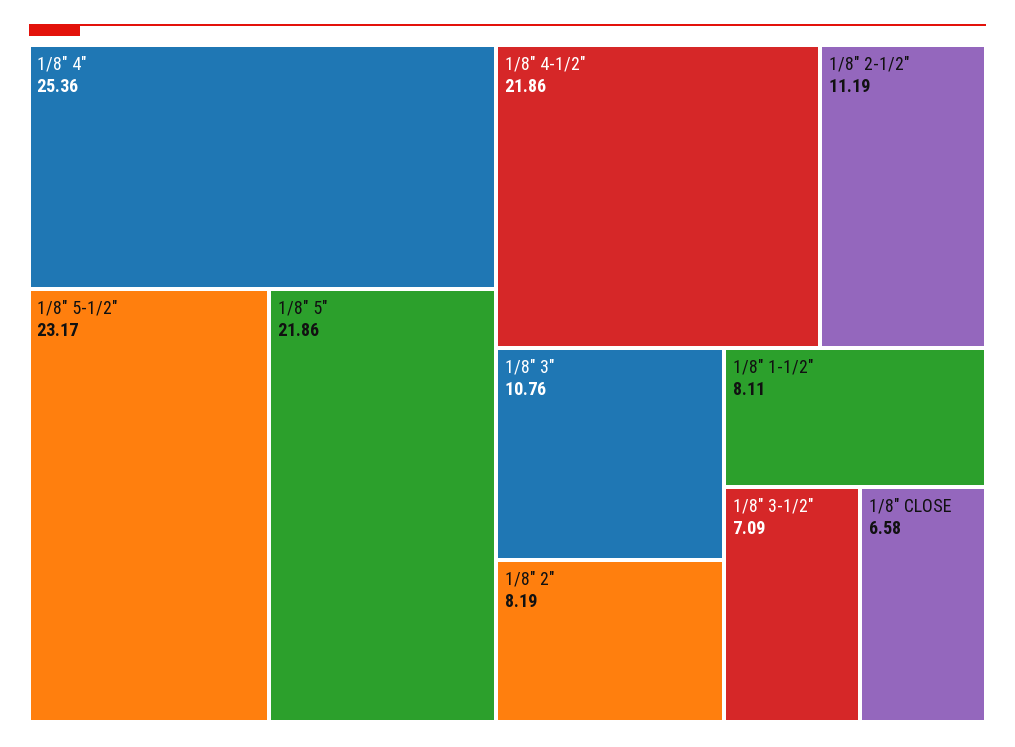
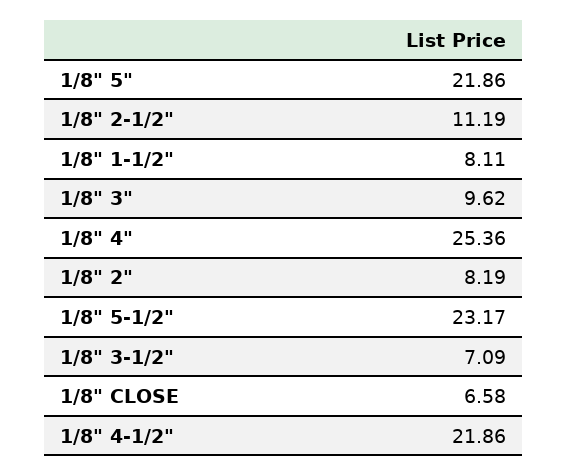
  {
    "1/8\" 4\"": 25.36,
    "1/8\" 5-1/2\"": 23.17,
    "1/8\" 5\"": 21.86,
    "1/8\" 4-1/2\"": 21.86,
    "1/8\" 2-1/2\"": 11.19,
-   "1/8\" 3\"": 10.76,
+   "1/8\" 3\"": 9.62,
    "1/8\" 2\"": 8.19,
    "1/8\" 1-1/2\"": 8.11,
    "1/8\" 3-1/2\"": 7.09,
    "1/8\" CLOSE": 6.58
  }

